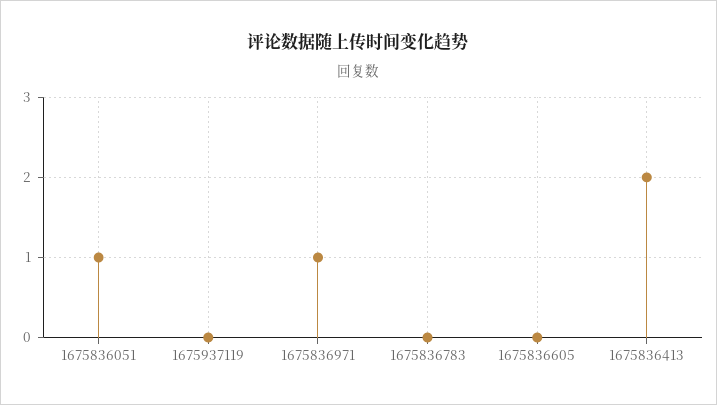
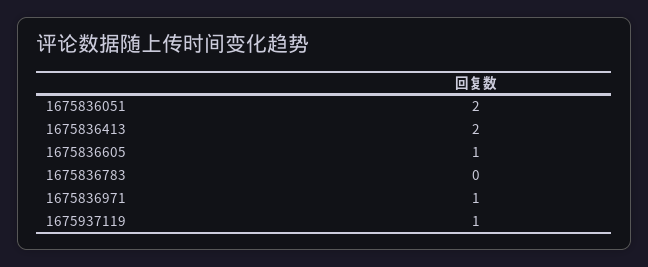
  {
-   "1675836051": 1,
+   "1675836051": 2,
-   "1675937119": 0,
+   "1675937119": 1,
    "1675836971": 1,
    "1675836783": 0,
-   "1675836605": 0,
+   "1675836605": 1,
    "1675836413": 2
  }

